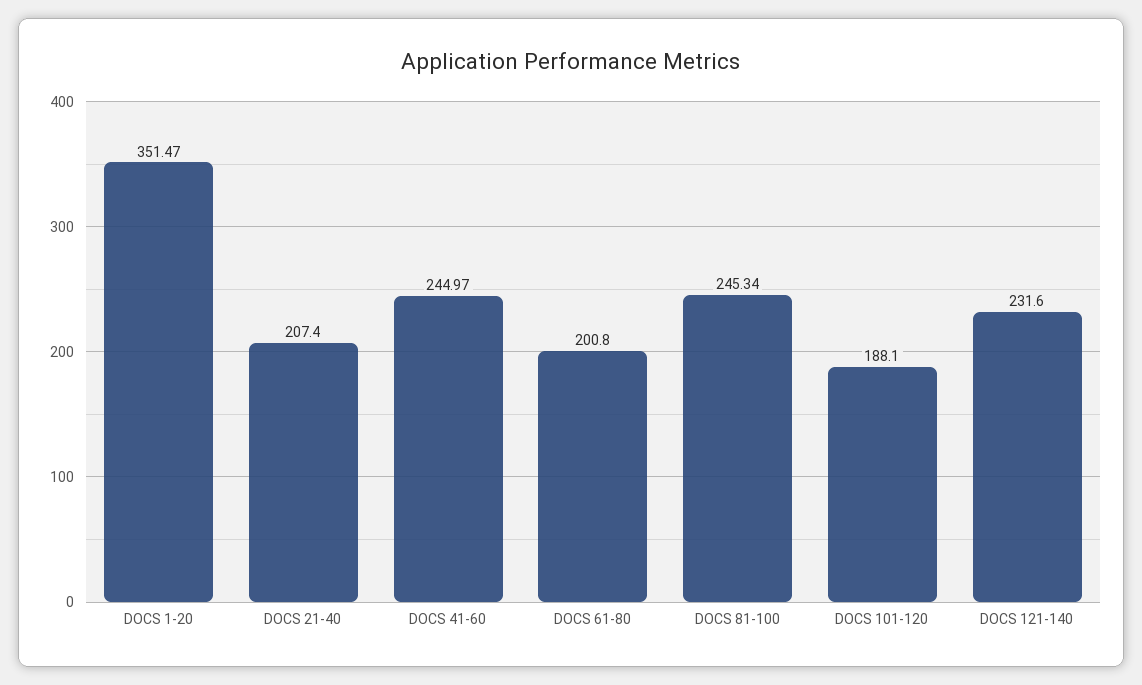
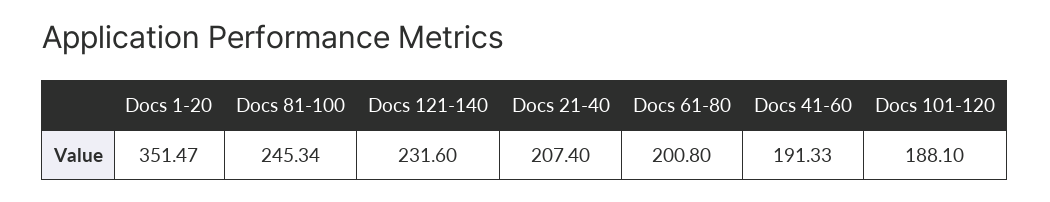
  {
    "DOCS 1-20": 351.47,
    "DOCS 21-40": 207.4,
-   "DOCS 41-60": 244.97,
+   "DOCS 41-60": 191.33,
    "DOCS 61-80": 200.8,
    "DOCS 81-100": 245.34,
    "DOCS 101-120": 188.1,
    "DOCS 121-140": 231.6
  }

